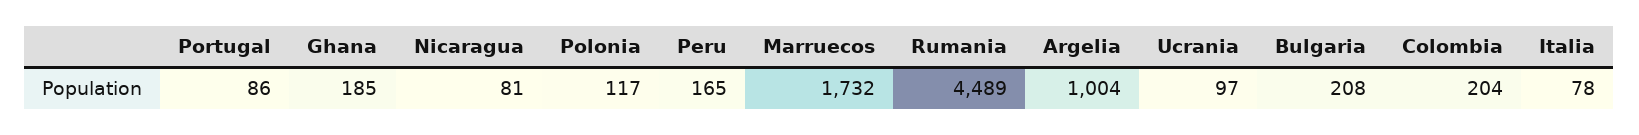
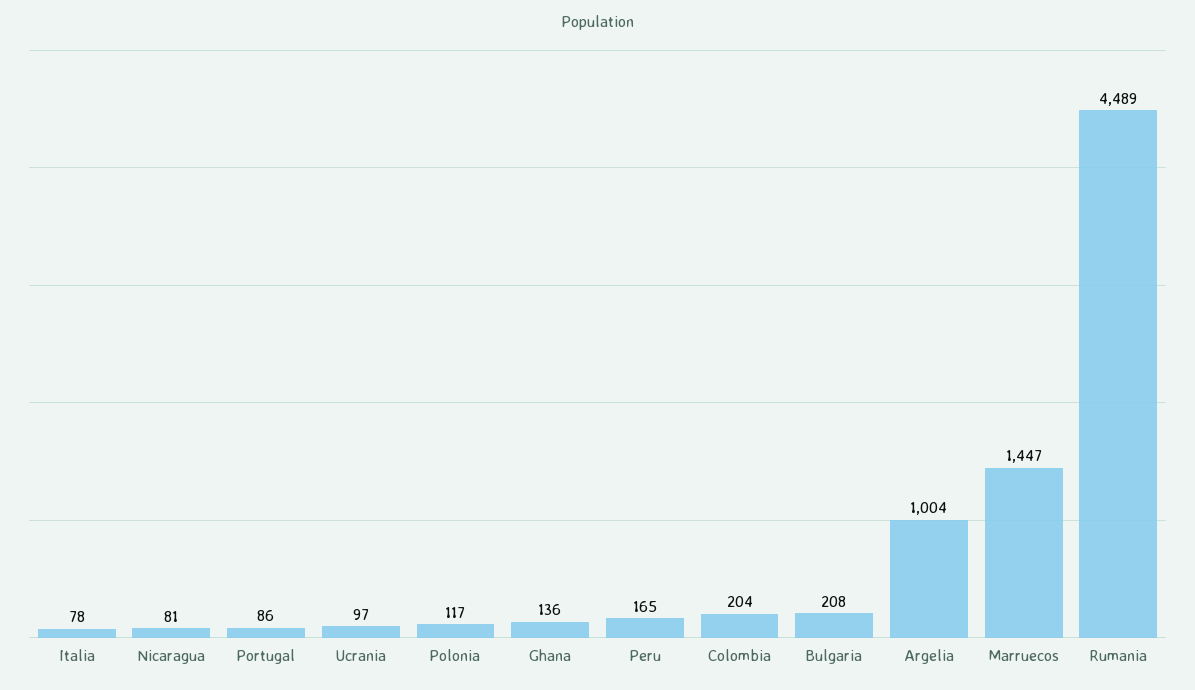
  {
    "Portugal": 86,
-   "Ghana": 185,
+   "Ghana": 136,
    "Nicaragua": 81,
    "Polonia": 117,
    "Peru": 165,
-   "Marruecos": 1732,
+   "Marruecos": 1447,
    "Rumania": 4489,
    "Argelia": 1004,
    "Ucrania": 97,
    "Bulgaria": 208,
    "Colombia": 204,
    "Italia": 78
  }

